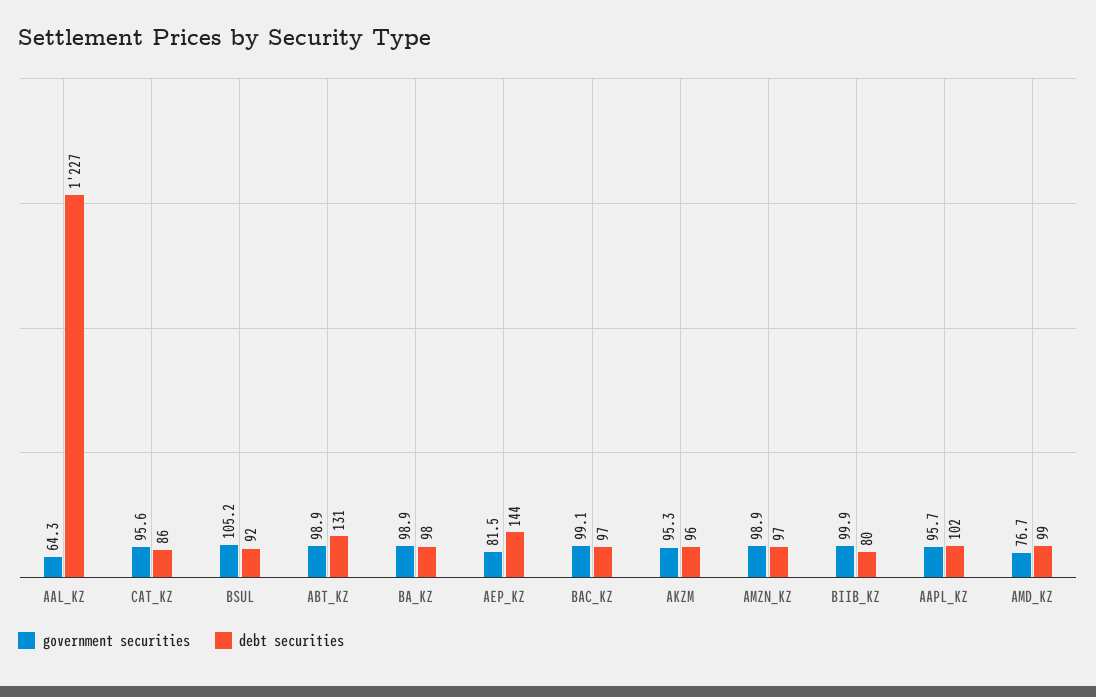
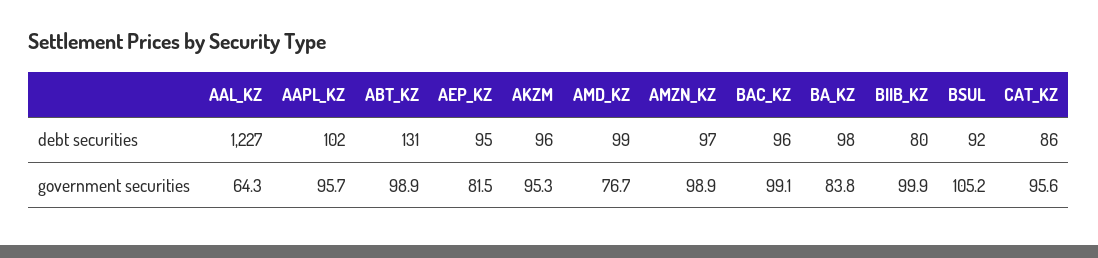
  {
    "government securities": {
      "AAL_KZ": 64.3,
      "CAT_KZ": 95.6,
      "BSUL": 105.2,
      "ABT_KZ": 98.9,
-     "BA_KZ": 98.9,
+     "BA_KZ": 83.8,
      "AEP_KZ": 81.5,
      "BAC_KZ": 99.1,
      "AKZM": 95.3,
      "AMZN_KZ": 98.9,
      "BIIB_KZ": 99.9,
      "AAPL_KZ": 95.7,
      "AMD_KZ": 76.7
    },
    "debt securities": {
      "AAL_KZ": 1227,
      "CAT_KZ": 86,
      "BSUL": 92,
      "ABT_KZ": 131,
      "BA_KZ": 98,
-     "AEP_KZ": 144,
+     "AEP_KZ": 95,
-     "BAC_KZ": 97,
+     "BAC_KZ": 96,
      "AKZM": 96,
      "AMZN_KZ": 97,
      "BIIB_KZ": 80,
      "AAPL_KZ": 102,
      "AMD_KZ": 99
    }
  }

